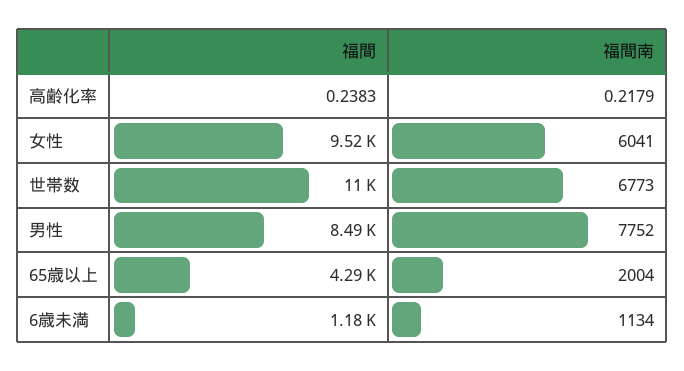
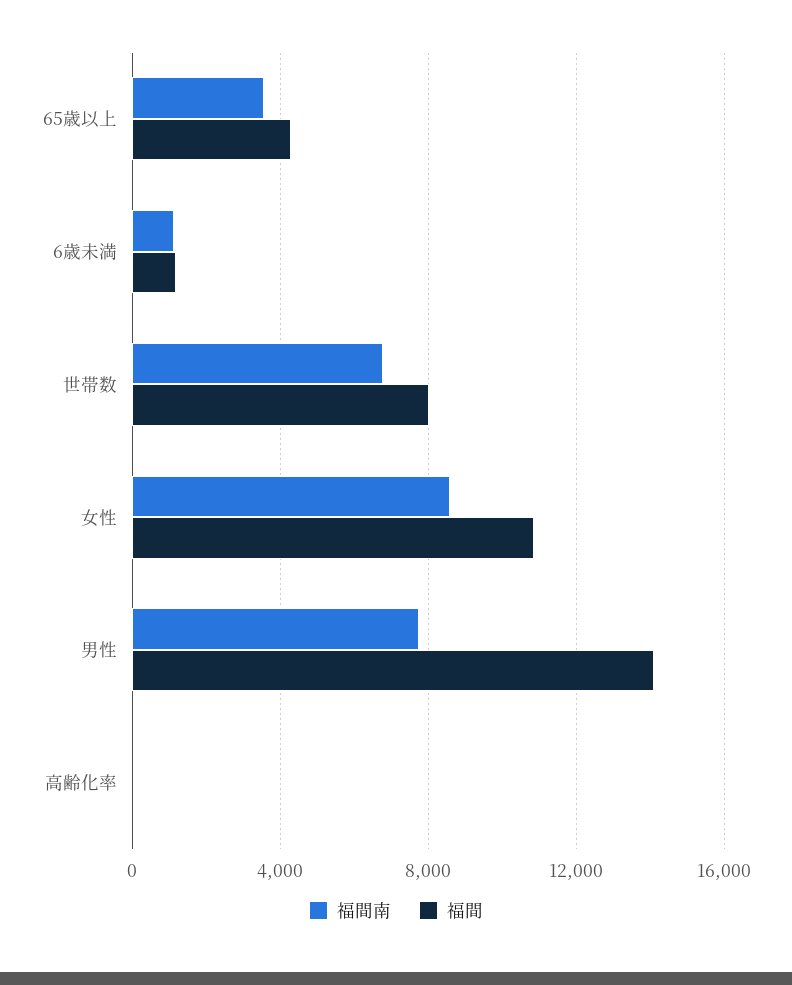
  {
    "福間": {
      "高齢化率": 0.2383,
-     "女性": 9520,
+     "女性": 11000,
-     "世帯数": 11000,
+     "世帯数": 8000,
-     "男性": 8490,
+     "男性": 14000,
      "65歳以上": 4290,
      "6歳未満": 1180
    },
    "福間南": {
      "高齢化率": 0.2179,
-     "女性": 6041,
+     "女性": 8500,
      "世帯数": 6773,
      "男性": 7752,
-     "65歳以上": 2004,
+     "65歳以上": 3500,
      "6歳未満": 1134
    }
  }

